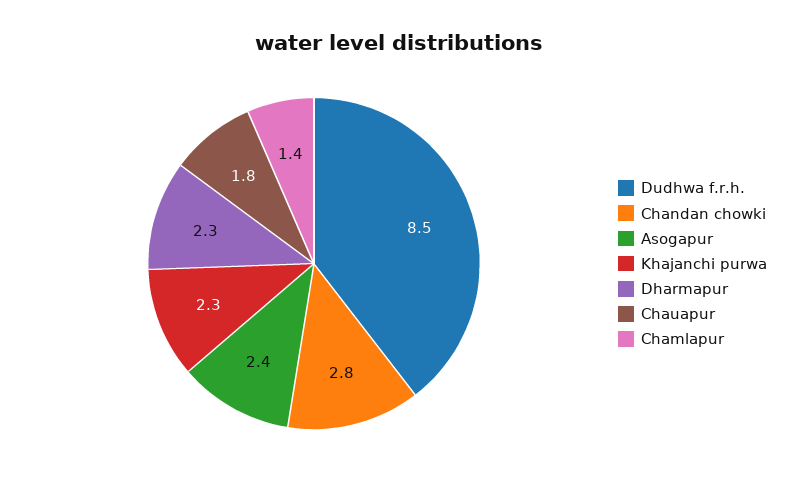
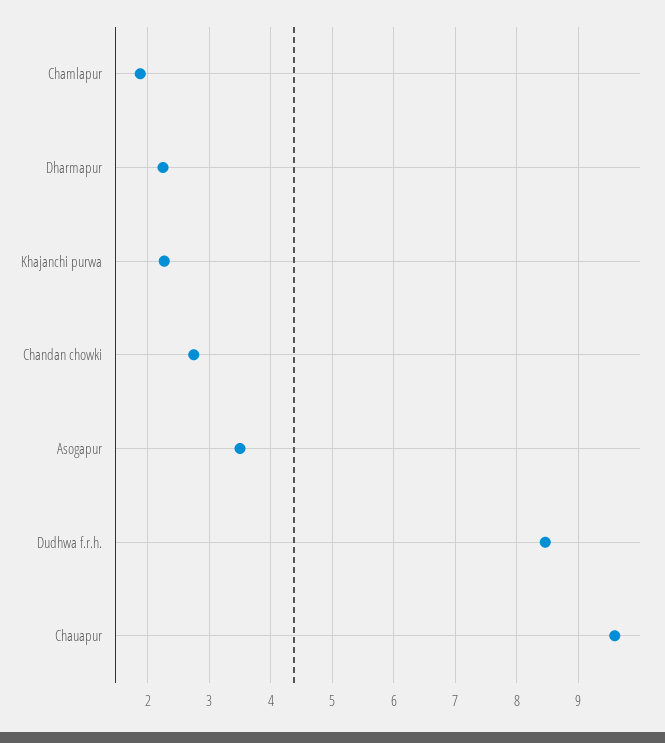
  {
    "Dudhwa f.r.h.": 8.5,
    "Chandan chowki": 2.8,
-   "Asogapur": 2.4,
+   "Asogapur": 3.5,
    "Khajanchi purwa": 2.3,
    "Dharmapur": 2.3,
-   "Chauapur": 1.8,
+   "Chauapur": 9.6,
-   "Chamlapur": 1.4
+   "Chamlapur": 1.9
  }

